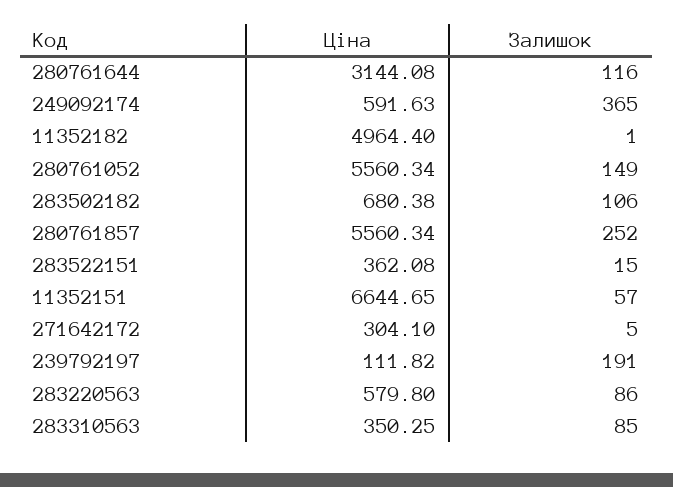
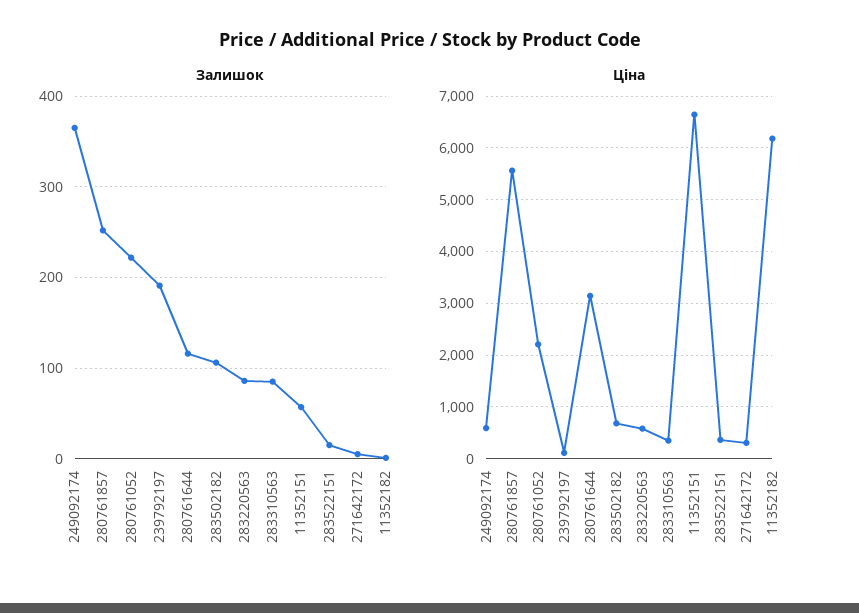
  {
    "Ціна": {
      "280761644": 3144.08,
      "249092174": 591.63,
-     "11352182": 4964.4,
+     "11352182": 6200,
-     "280761052": 5560.34,
+     "280761052": 2200,
      "283502182": 680.38,
      "280761857": 5560.34,
      "283522151": 362.08,
      "11352151": 6644.65,
      "271642172": 304.1,
      "239792197": 111.82,
      "283220563": 579.8,
      "283310563": 350.25
    },
    "Залишок": {
      "280761644": 116,
      "249092174": 365,
      "11352182": 1,
-     "280761052": 149,
+     "280761052": 220,
      "283502182": 106,
      "280761857": 252,
      "283522151": 15,
      "11352151": 57,
      "271642172": 5,
      "239792197": 191,
      "283220563": 86,
      "283310563": 85
    }
  }

